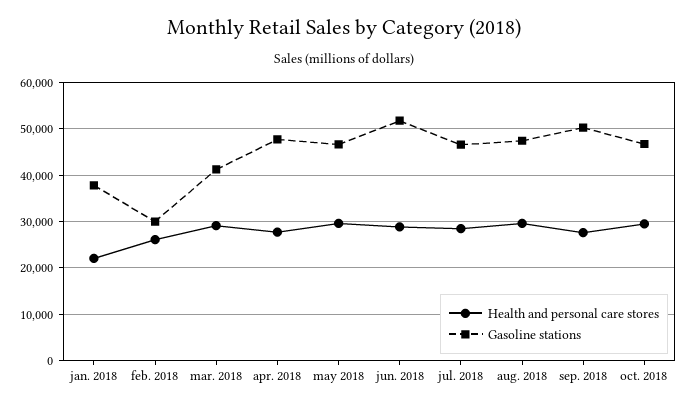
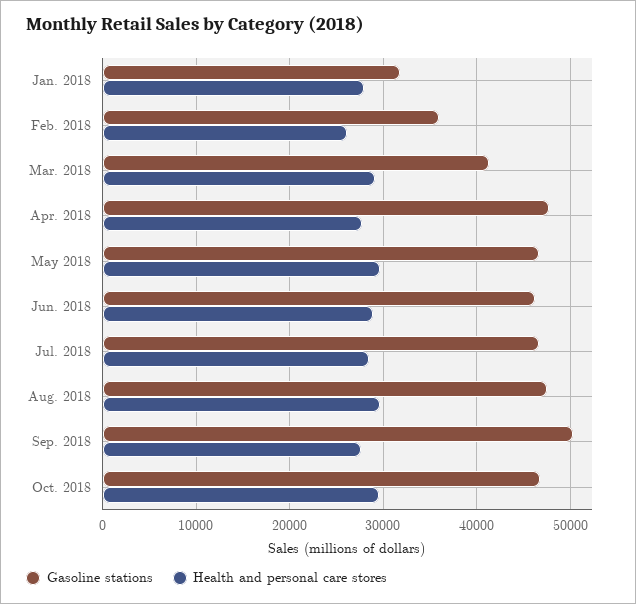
  {
    "Health and personal care stores": {
-     "jan. 2018": 22000,
+     "jan. 2018": 28000,
      "feb. 2018": 26000,
      "mar. 2018": 29000,
      "apr. 2018": 28000,
      "may 2018": 30000,
      "jun. 2018": 29000,
      "jul. 2018": 28000,
      "aug. 2018": 30000,
      "sep. 2018": 28000,
      "oct. 2018": 29000
    },
    "Gasoline stations": {
-     "jan. 2018": 38000,
+     "jan. 2018": 32000,
-     "feb. 2018": 30000,
+     "feb. 2018": 36000,
      "mar. 2018": 41000,
      "apr. 2018": 48000,
      "may 2018": 47000,
-     "jun. 2018": 52000,
+     "jun. 2018": 46000,
      "jul. 2018": 47000,
      "aug. 2018": 47000,
      "sep. 2018": 50000,
      "oct. 2018": 47000
    }
  }

